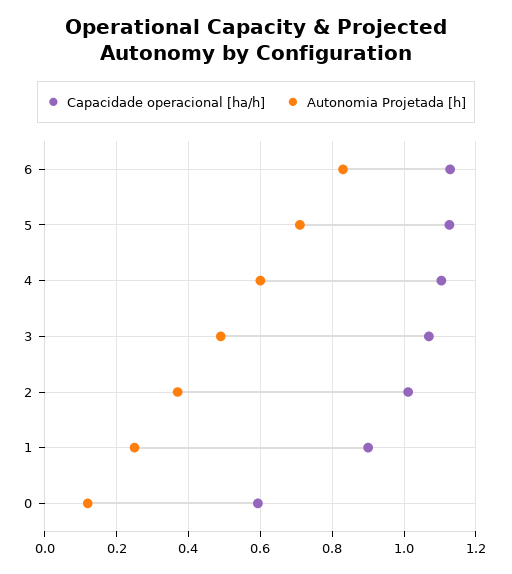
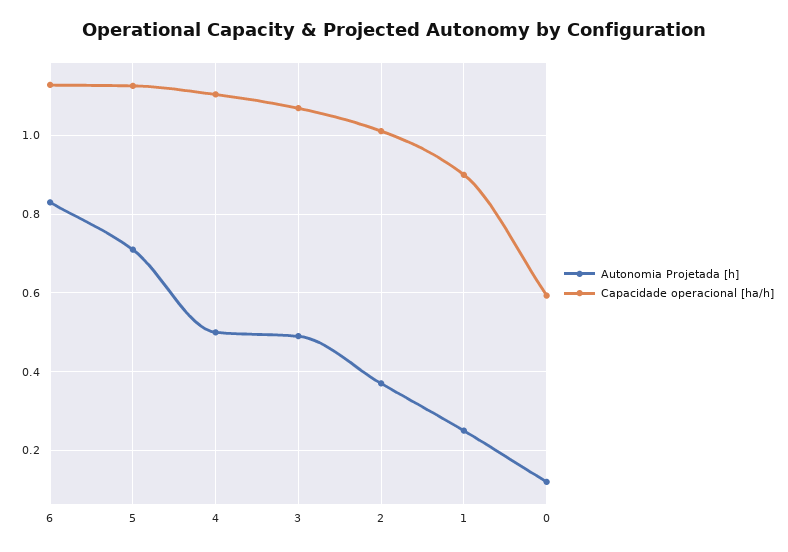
  {
    "Capacidade operacional [ha/h]": {
      "6": 1.12,
      "5": 1.12,
      "4": 1.1,
      "3": 1.06,
      "2": 1.02,
      "1": 0.9,
      "0": 0.6
    },
    "Autonomia Projetada [h]": {
      "6": 0.84,
      "5": 0.72,
-     "4": 0.6,
+     "4": 0.5,
      "3": 0.5,
      "2": 0.38,
      "1": 0.26,
      "0": 0.12
    }
  }

